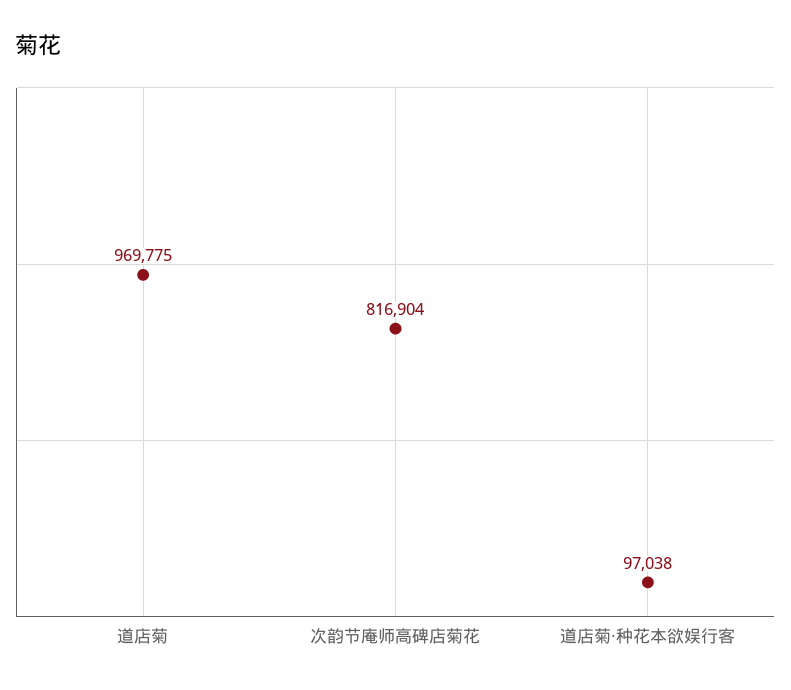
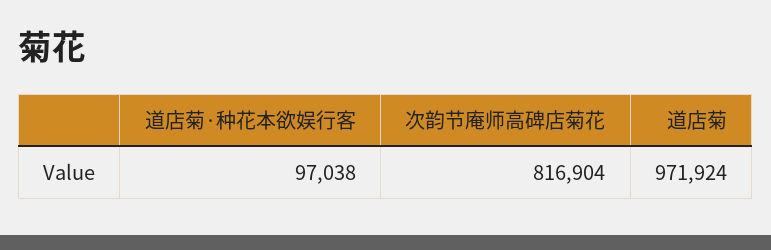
  {
-   "道店菊": 969775,
+   "道店菊": 971924,
    "次韵节庵师高碑店菊花": 816904,
    "道店菊·种花本欲娱行客": 97038
  }

